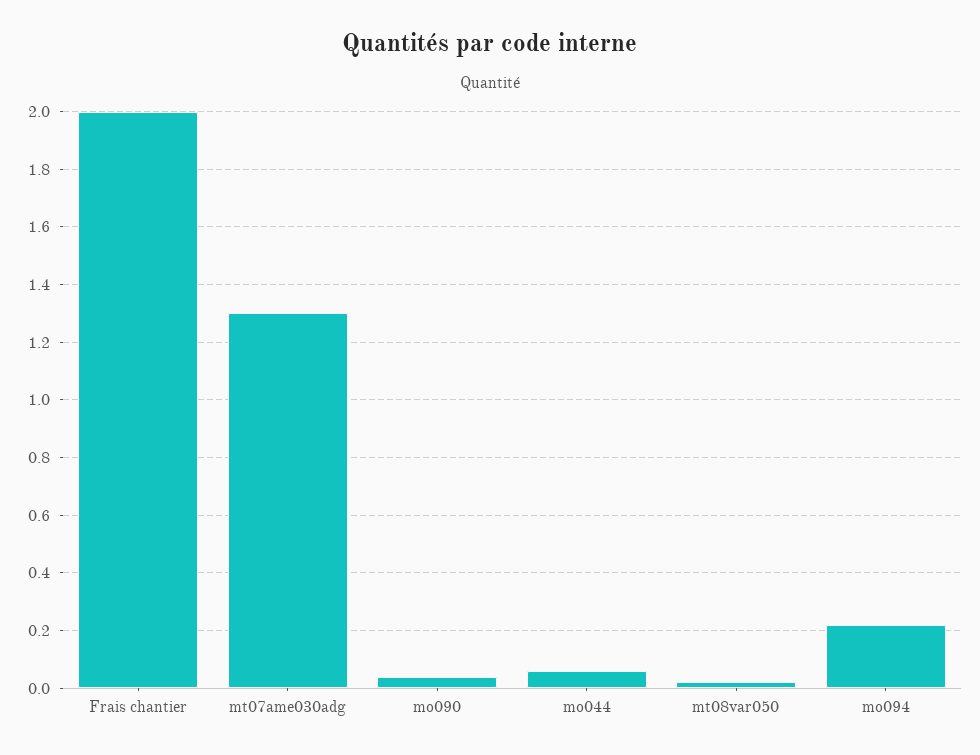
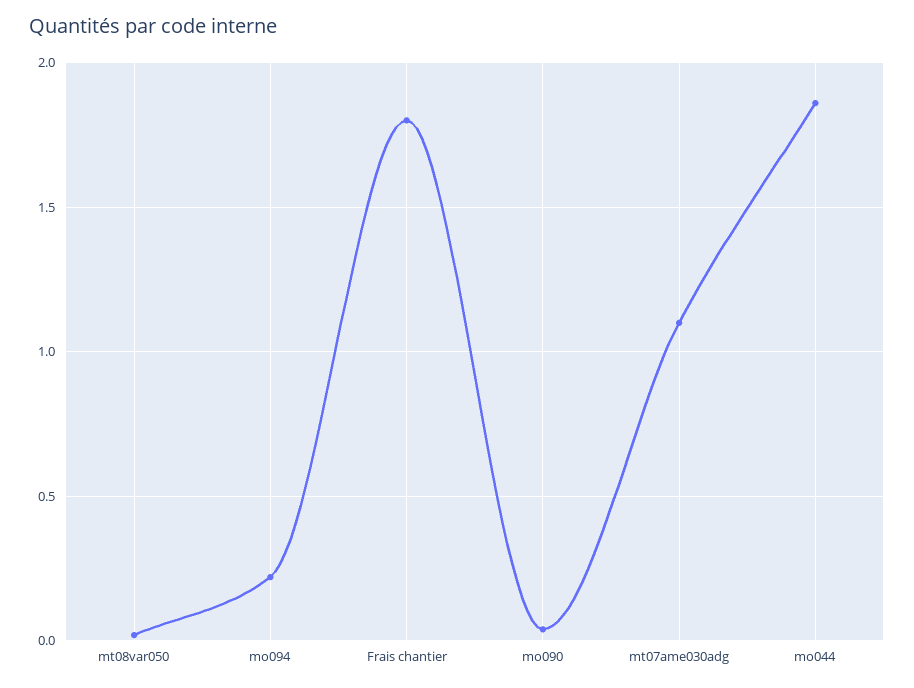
  {
-   "Frais chantier": 2,
+   "Frais chantier": 1.8,
-   "mt07ame030adg": 1.3,
+   "mt07ame030adg": 1.1,
    "mo090": 0.05,
-   "mo044": 0.05,
+   "mo044": 1.85,
    "mt08var050": 0,
    "mo094": 0.2
  }

